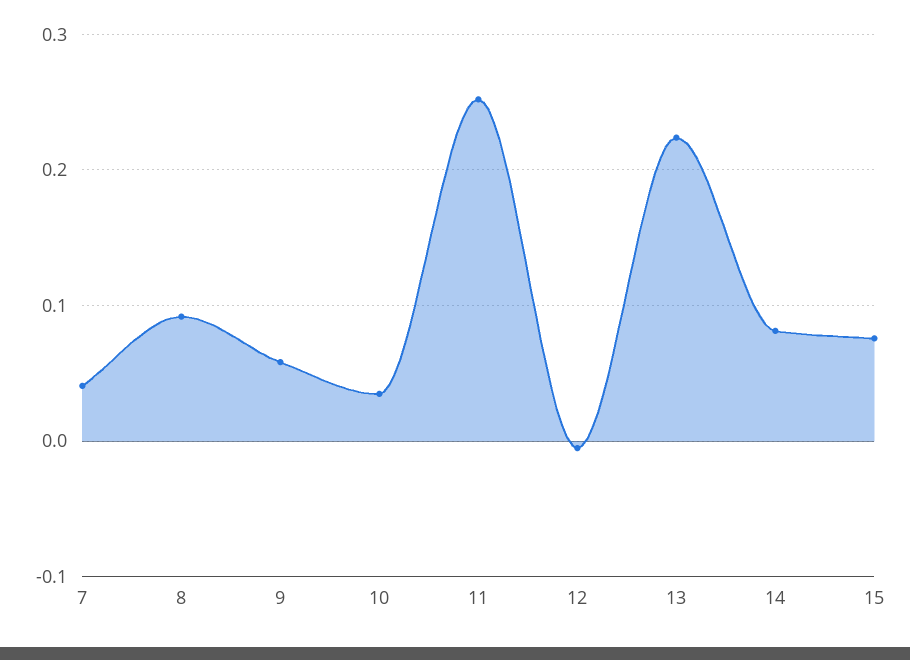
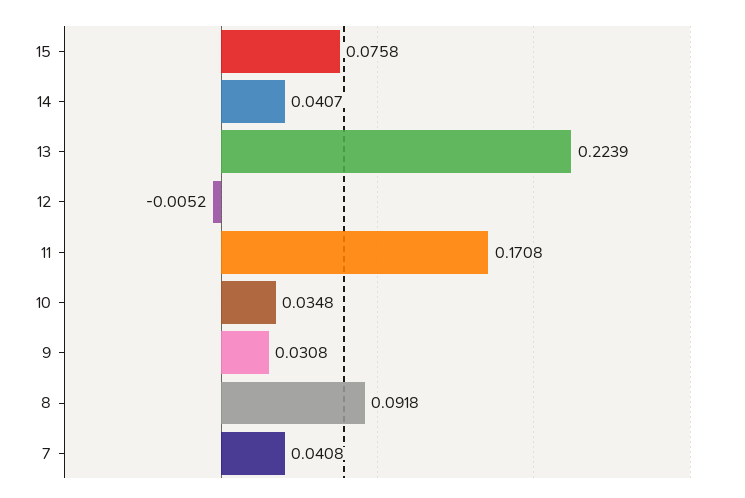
  {
    "7": 0.0408,
    "8": 0.0918,
-   "9": 0.06,
+   "9": 0.0308,
    "10": 0.0348,
-   "11": 0.25,
+   "11": 0.1708,
    "12": -0.0052,
    "13": 0.2239,
-   "14": 0.08,
+   "14": 0.0407,
    "15": 0.0758
  }

